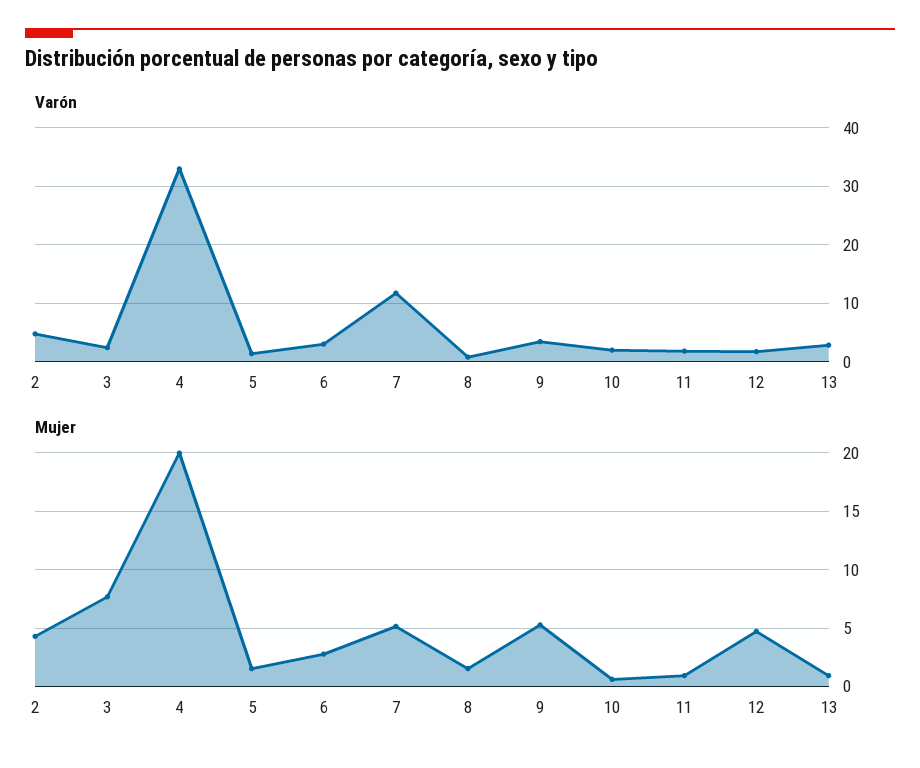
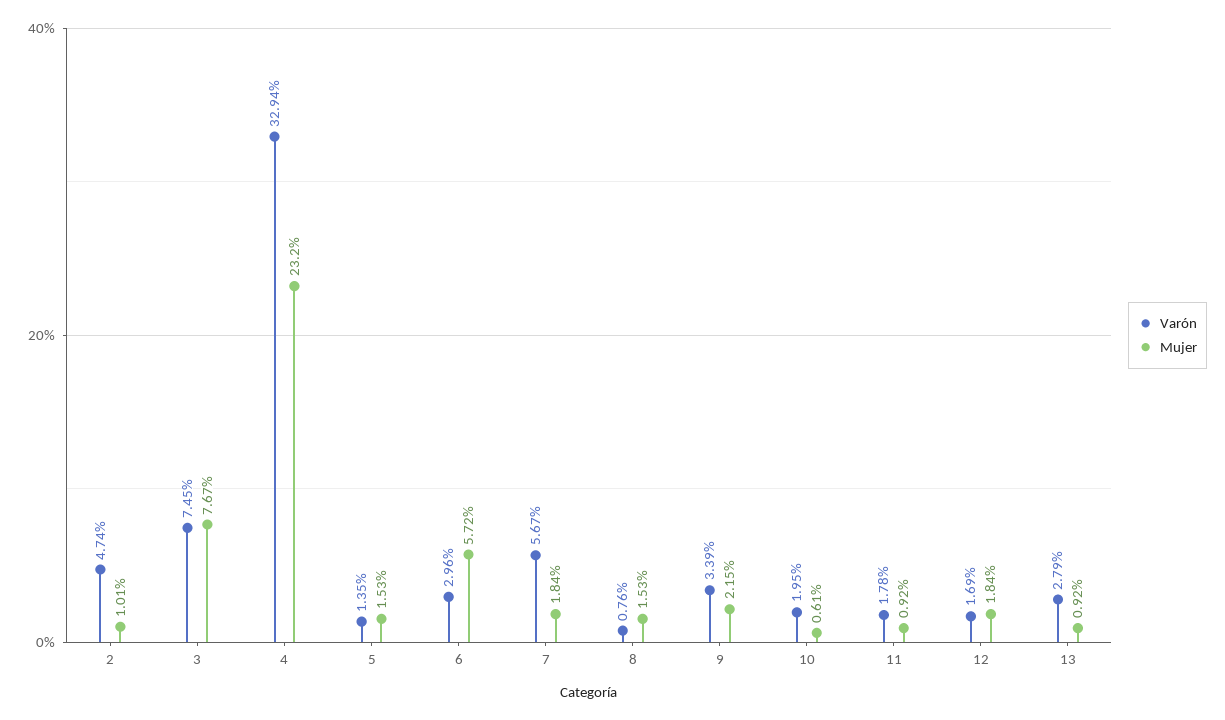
  {
    "Varón": {
      "2": 4.74,
-     "3": 2,
+     "3": 7.45,
      "4": 32.94,
      "5": 1.35,
      "6": 2.96,
-     "7": 12,
+     "7": 5.67,
      "8": 0.76,
      "9": 3.39,
      "10": 1.95,
      "11": 1.78,
      "12": 1.69,
      "13": 2.79
    },
    "Mujer": {
-     "2": 4,
+     "2": 1.01,
      "3": 7.67,
-     "4": 20,
+     "4": 23.2,
      "5": 1.53,
-     "6": 3,
+     "6": 5.72,
-     "7": 5,
+     "7": 1.84,
      "8": 1.53,
-     "9": 5,
+     "9": 2.15,
      "10": 0.61,
      "11": 0.92,
-     "12": 5,
+     "12": 1.84,
      "13": 0.92
    }
  }

